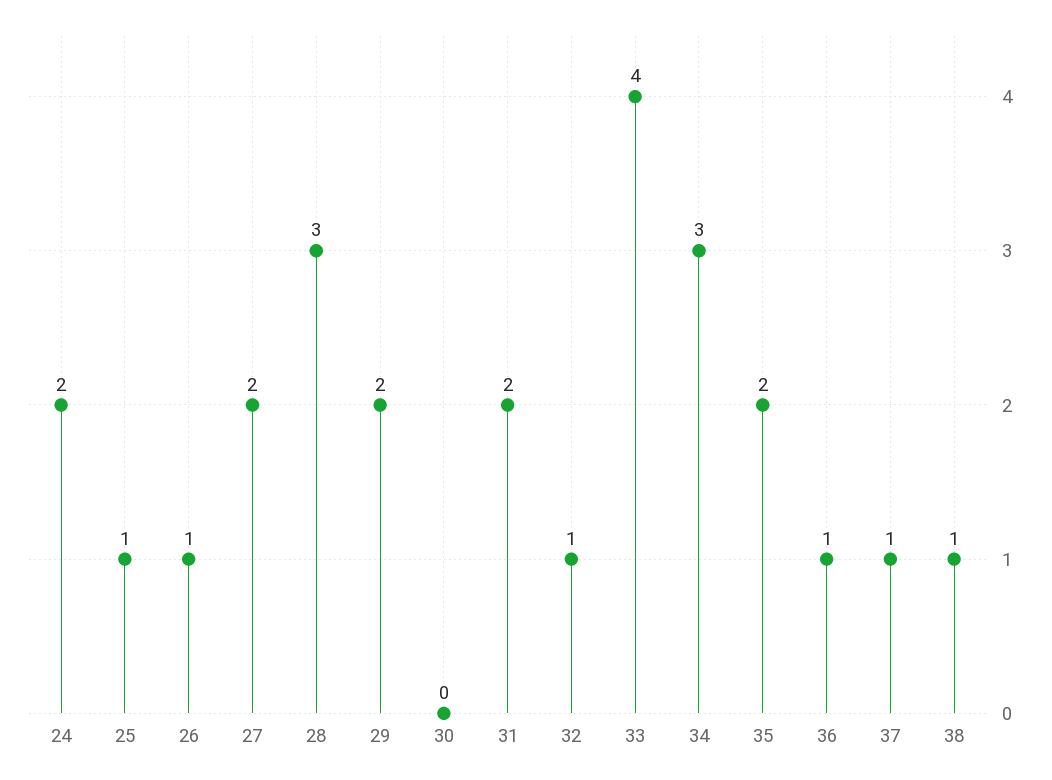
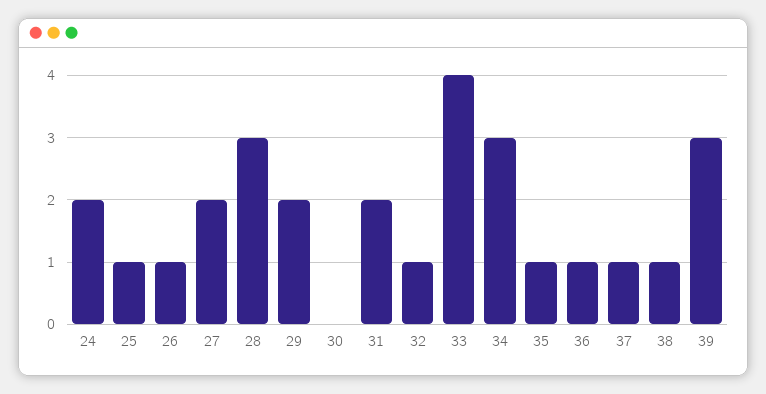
  {
    "24": 2,
    "25": 1,
    "26": 1,
    "27": 2,
    "28": 3,
    "29": 2,
    "30": 0,
    "31": 2,
    "32": 1,
    "33": 4,
    "34": 3,
-   "35": 2,
+   "35": 1,
    "36": 1,
    "37": 1,
-   "38": 1
+   "38": 1,
+   "39": 3
  }

